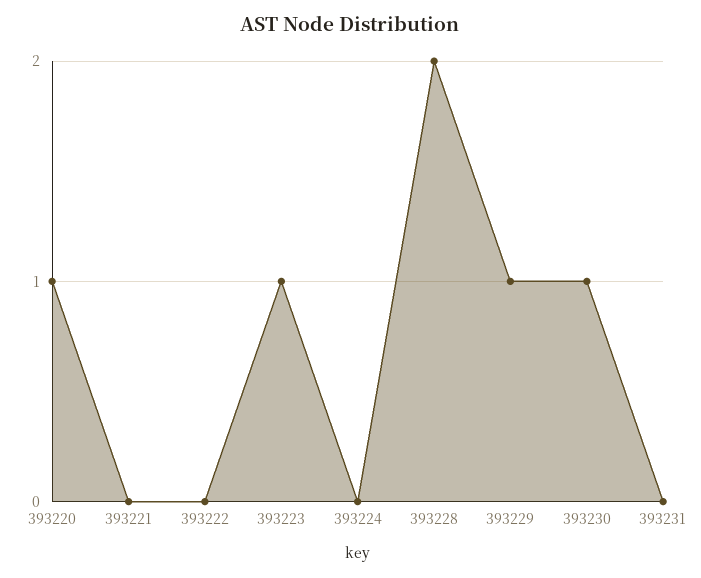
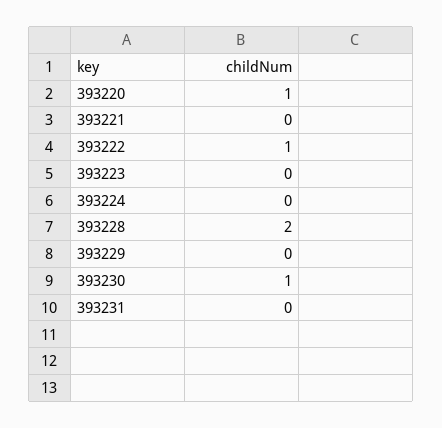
  {
    "393220": 1,
    "393221": 0,
-   "393222": 0,
+   "393222": 1,
-   "393223": 1,
+   "393223": 0,
    "393224": 0,
    "393228": 2,
-   "393229": 1,
+   "393229": 0,
    "393230": 1,
    "393231": 0
  }

